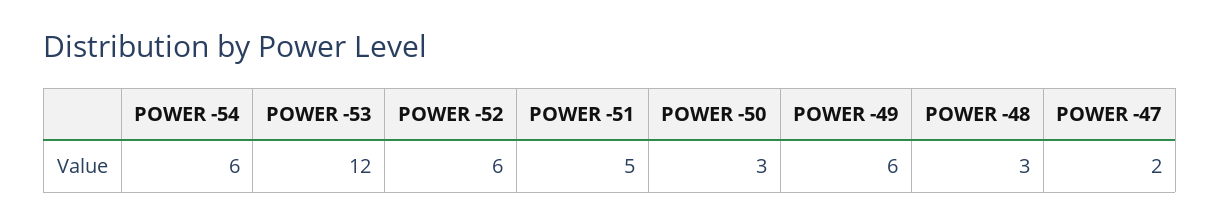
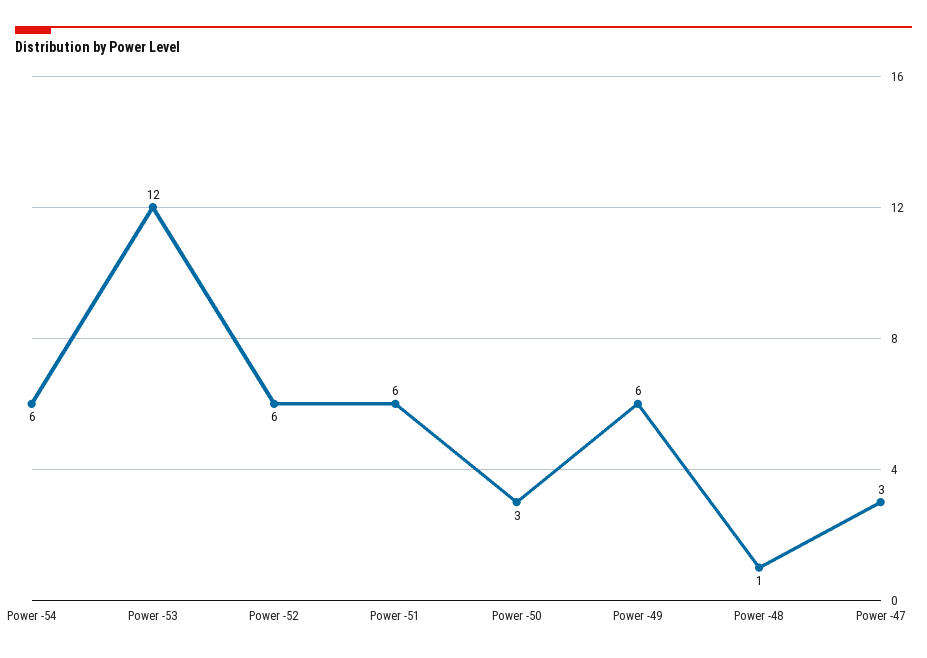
  {
    "POWER -54": 6,
    "POWER -53": 12,
    "POWER -52": 6,
-   "POWER -51": 5,
+   "POWER -51": 6,
    "POWER -50": 3,
    "POWER -49": 6,
-   "POWER -48": 3,
+   "POWER -48": 1,
-   "POWER -47": 2
+   "POWER -47": 3
  }

